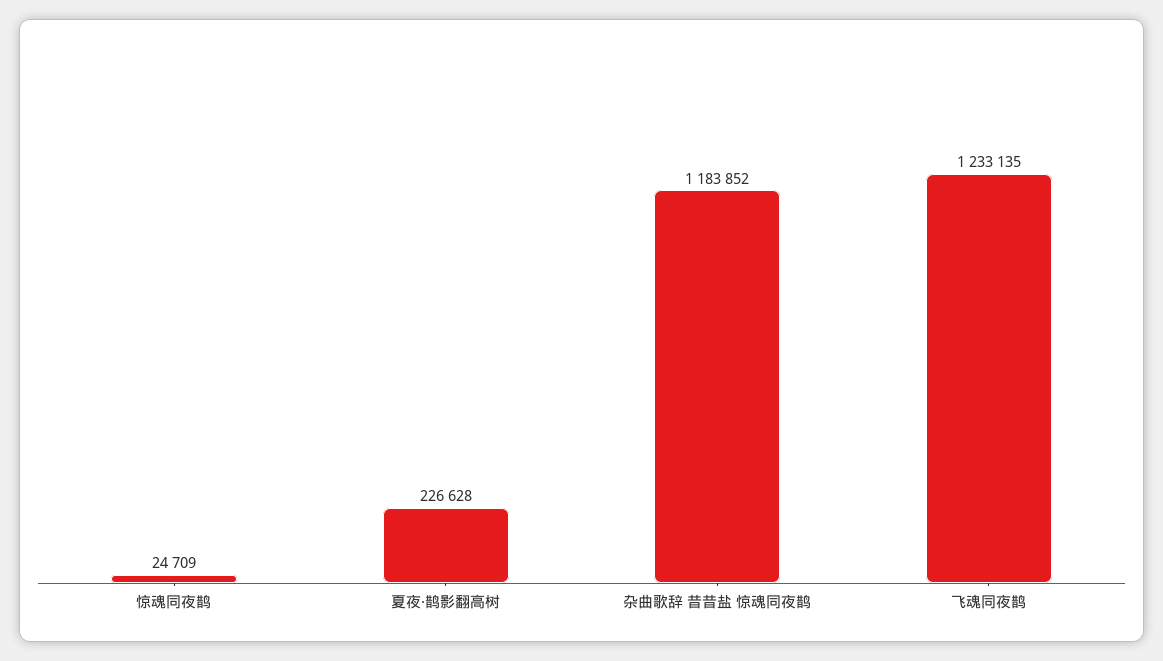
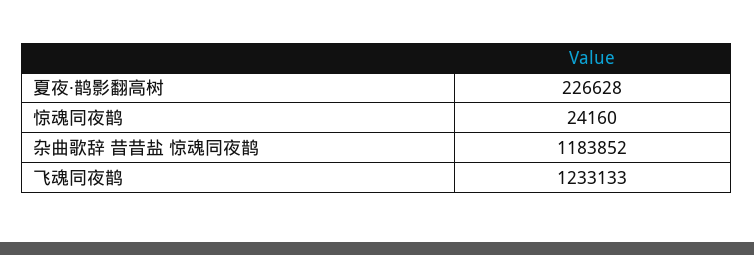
  {
-   "惊魂同夜鹊": 24709,
+   "惊魂同夜鹊": 24160,
    "夏夜·鹊影翻高树": 226628,
    "杂曲歌辞 昔昔盐 惊魂同夜鹊": 1183852,
-   "飞魂同夜鹊": 1233135
+   "飞魂同夜鹊": 1233133
  }

